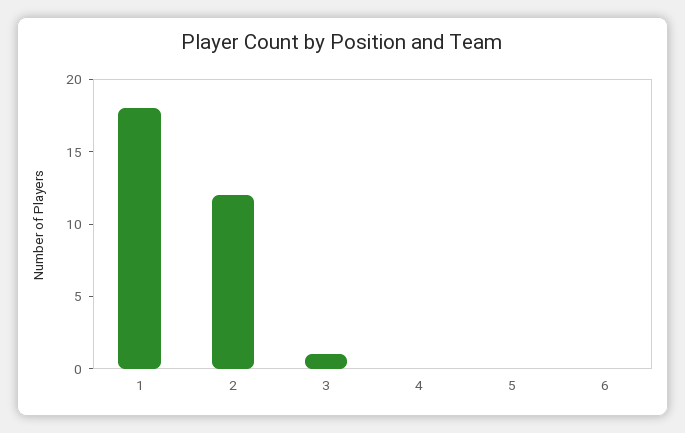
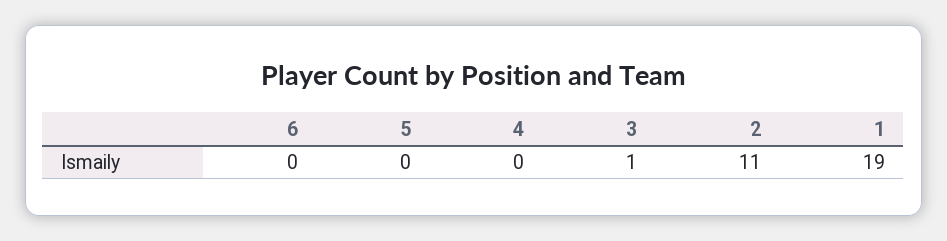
  {
-   "1": 18,
+   "1": 19,
-   "2": 12,
+   "2": 11,
    "3": 1,
    "4": 0,
    "5": 0,
    "6": 0
  }

